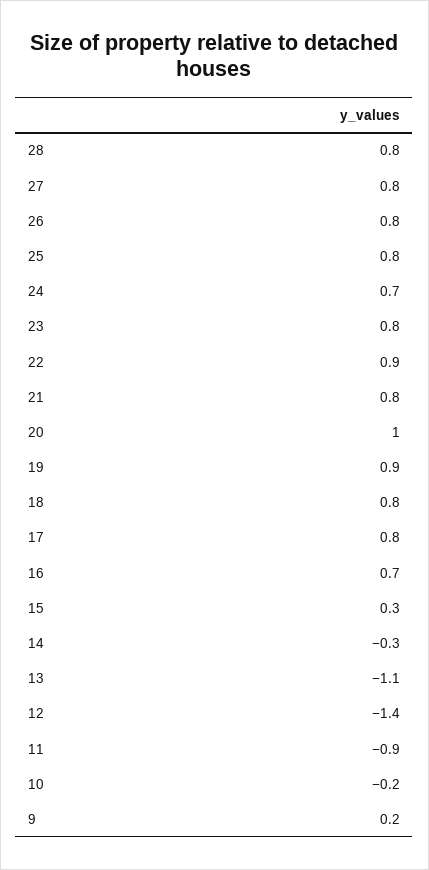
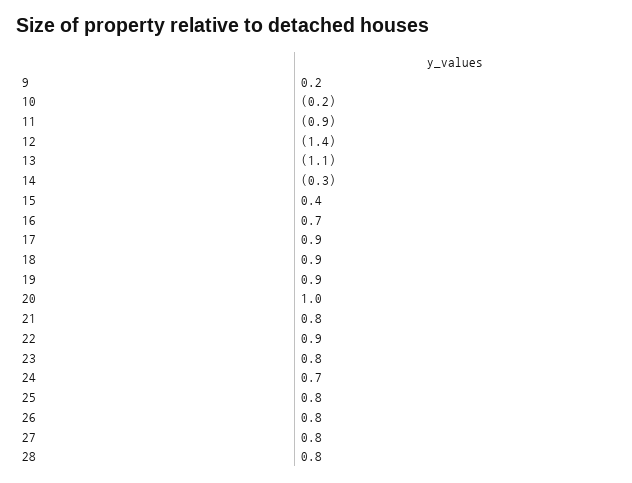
  {
    "28": 0.8,
    "27": 0.8,
    "26": 0.8,
    "25": 0.8,
    "24": 0.7,
    "23": 0.8,
    "22": 0.9,
    "21": 0.8,
    "20": 1,
    "19": 0.9,
-   "18": 0.8,
+   "18": 0.9,
-   "17": 0.8,
+   "17": 0.9,
    "16": 0.7,
-   "15": 0.3,
+   "15": 0.4,
    "14": -0.3,
    "13": -1.1,
    "12": -1.4,
    "11": -0.9,
    "10": -0.2,
    "9": 0.2
  }

